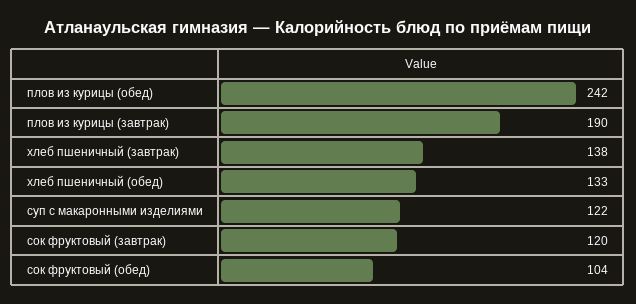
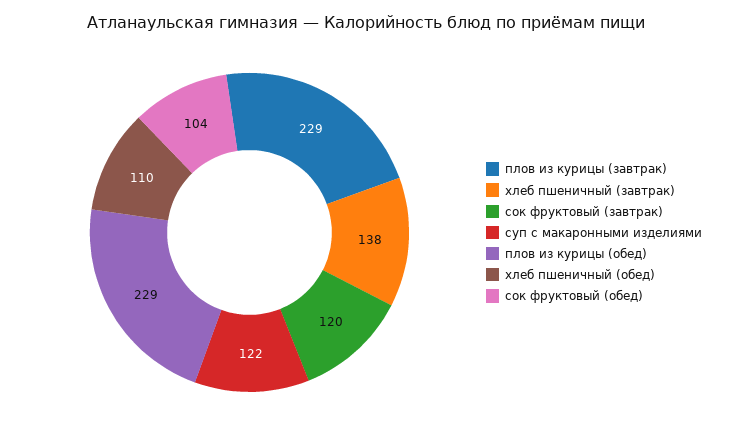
  {
-   "плов из курицы (обед)": 242,
+   "плов из курицы (обед)": 229,
-   "плов из курицы (завтрак)": 190,
+   "плов из курицы (завтрак)": 229,
    "хлеб пшеничный (завтрак)": 138,
-   "хлеб пшеничный (обед)": 133,
+   "хлеб пшеничный (обед)": 110,
    "суп с макаронными изделиями": 122,
    "сок фруктовый (завтрак)": 120,
    "сок фруктовый (обед)": 104
  }

